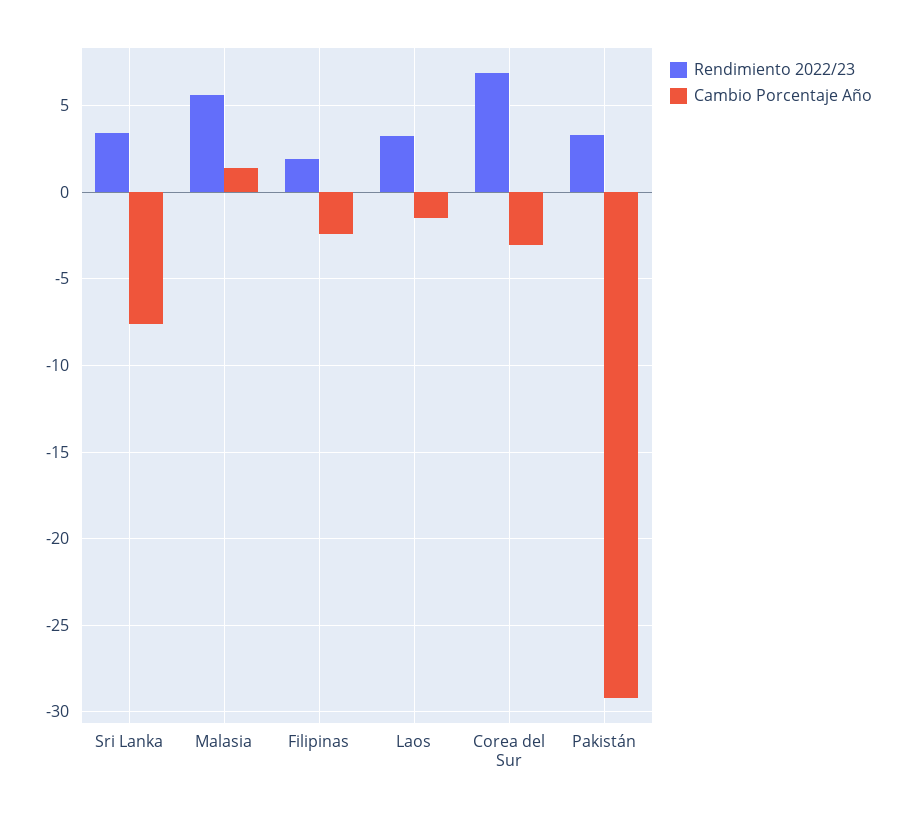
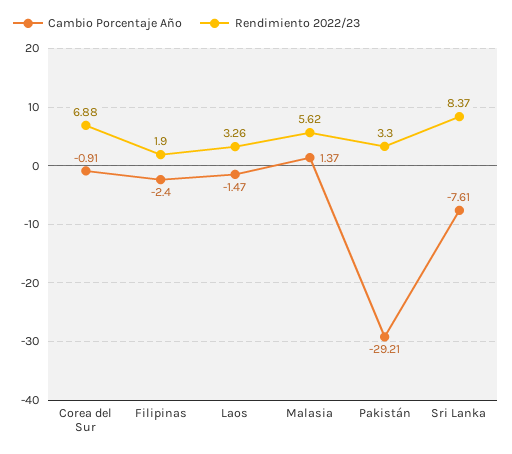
  {
    "Rendimiento 2022/23": {
-     "Sri Lanka": 3.5,
+     "Sri Lanka": 8.37,
      "Malasia": 5.62,
      "Filipinas": 1.9,
      "Laos": 3.26,
      "Corea del Sur": 6.88,
      "Pakistán": 3.3
    },
    "Cambio Porcentaje Año": {
      "Sri Lanka": -7.61,
      "Malasia": 1.37,
      "Filipinas": -2.4,
      "Laos": -1.47,
-     "Corea del Sur": -3,
+     "Corea del Sur": -0.91,
      "Pakistán": -29.21
    }
  }

